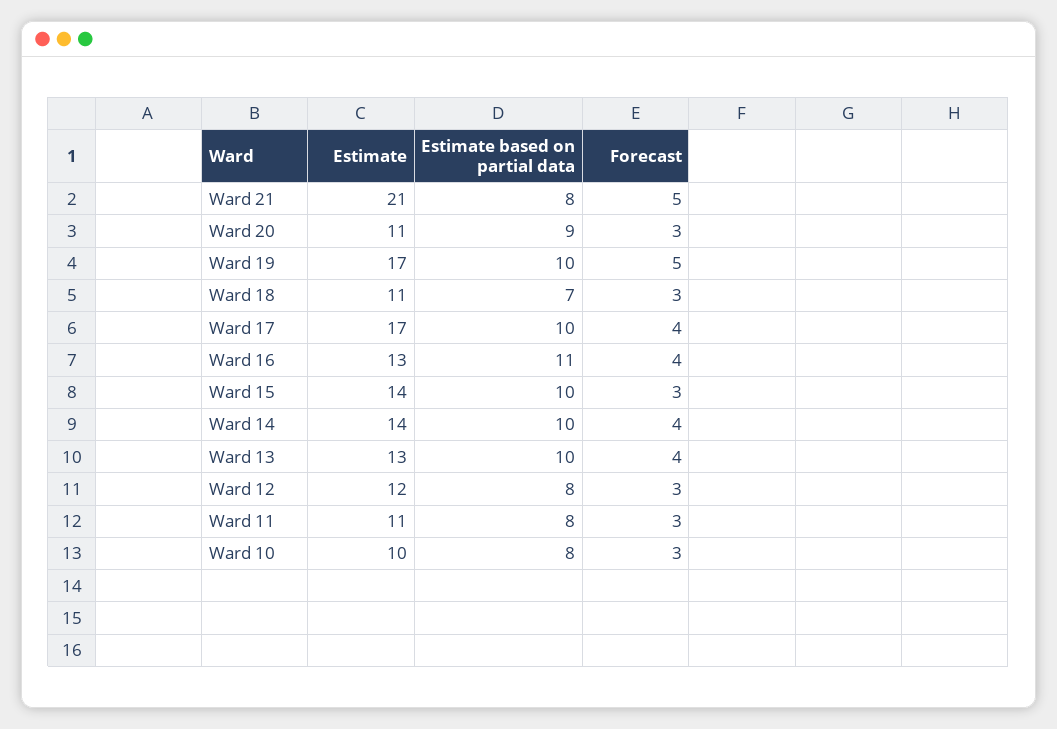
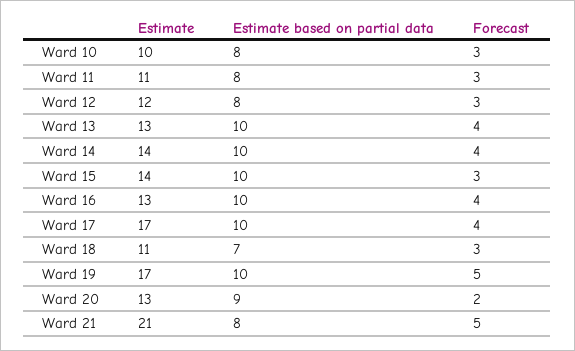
  {
    "Estimate": {
      "Ward 21": 21,
-     "Ward 20": 11,
+     "Ward 20": 13,
      "Ward 19": 17,
      "Ward 18": 11,
      "Ward 17": 17,
      "Ward 16": 13,
      "Ward 15": 14,
      "Ward 14": 14,
      "Ward 13": 13,
      "Ward 12": 12,
      "Ward 11": 11,
      "Ward 10": 10
    },
    "Estimate based on partial data": {
      "Ward 21": 8,
      "Ward 20": 9,
      "Ward 19": 10,
      "Ward 18": 7,
      "Ward 17": 10,
-     "Ward 16": 11,
+     "Ward 16": 10,
      "Ward 15": 10,
      "Ward 14": 10,
      "Ward 13": 10,
      "Ward 12": 8,
      "Ward 11": 8,
      "Ward 10": 8
    },
    "Forecast": {
      "Ward 21": 5,
-     "Ward 20": 3,
+     "Ward 20": 2,
      "Ward 19": 5,
      "Ward 18": 3,
      "Ward 17": 4,
      "Ward 16": 4,
      "Ward 15": 3,
      "Ward 14": 4,
      "Ward 13": 4,
      "Ward 12": 3,
      "Ward 11": 3,
      "Ward 10": 3
    }
  }

